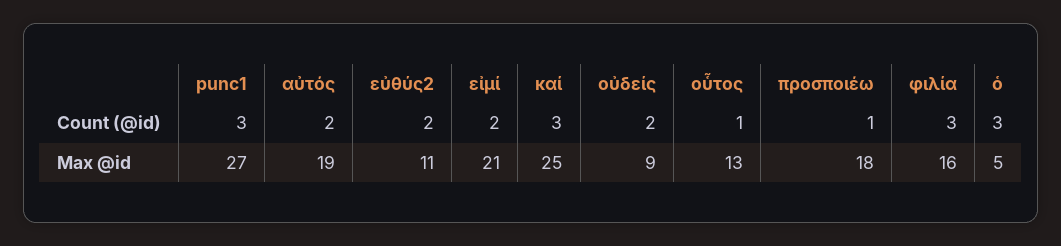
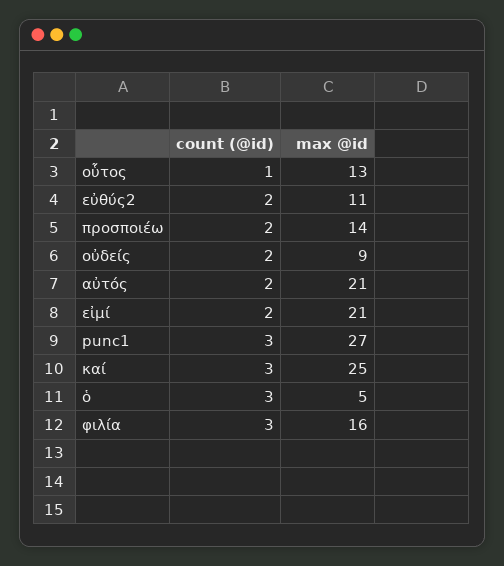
  {
    "punc1": {
      "Count (@id)": 3,
      "Max @id": 27
    },
    "αὐτός": {
      "Count (@id)": 2,
-     "Max @id": 19
+     "Max @id": 21
    },
    "εὐθύς2": {
      "Count (@id)": 2,
      "Max @id": 11
    },
    "εἰμί": {
      "Count (@id)": 2,
      "Max @id": 21
    },
    "καί": {
      "Count (@id)": 3,
      "Max @id": 25
    },
    "οὐδείς": {
      "Count (@id)": 2,
      "Max @id": 9
    },
    "οὗτος": {
      "Count (@id)": 1,
      "Max @id": 13
    },
    "προσποιέω": {
-     "Count (@id)": 1,
+     "Count (@id)": 2,
-     "Max @id": 18
+     "Max @id": 14
    },
    "φιλία": {
      "Count (@id)": 3,
      "Max @id": 16
    },
    "ὁ": {
      "Count (@id)": 3,
      "Max @id": 5
    }
  }

